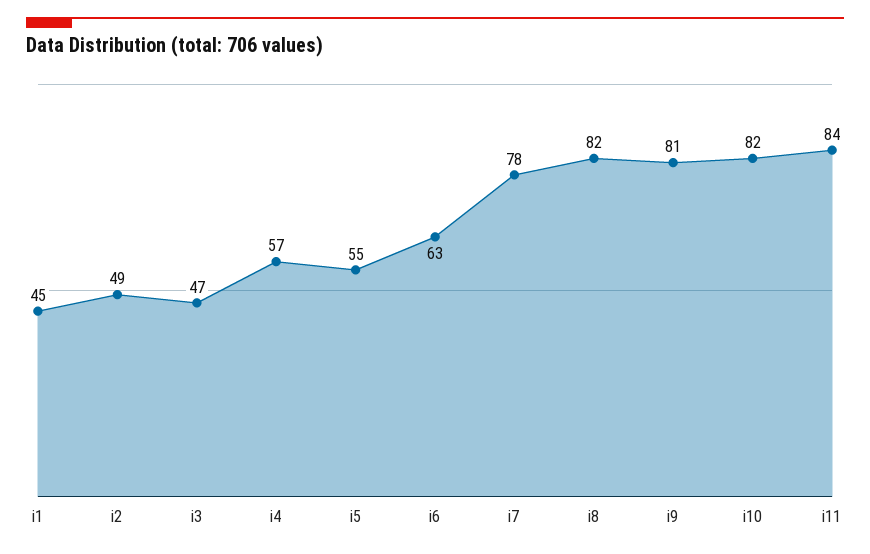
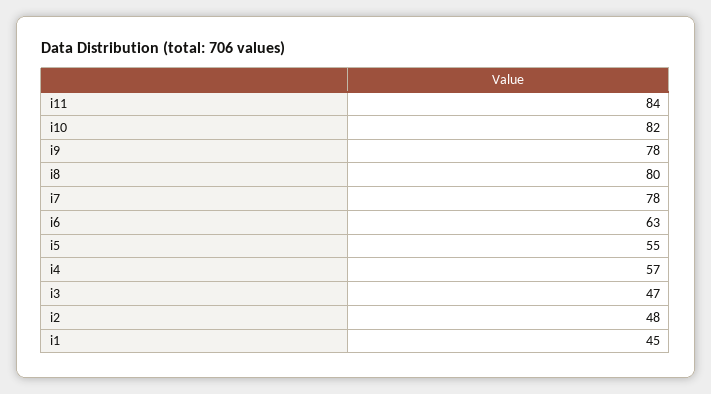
  {
    "i1": 45,
-   "i2": 49,
+   "i2": 48,
    "i3": 47,
    "i4": 57,
    "i5": 55,
    "i6": 63,
    "i7": 78,
-   "i8": 82,
+   "i8": 80,
-   "i9": 81,
+   "i9": 78,
    "i10": 82,
    "i11": 84
  }

